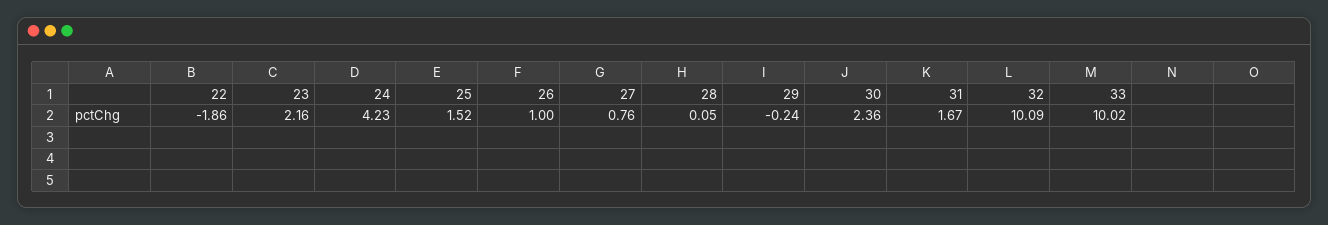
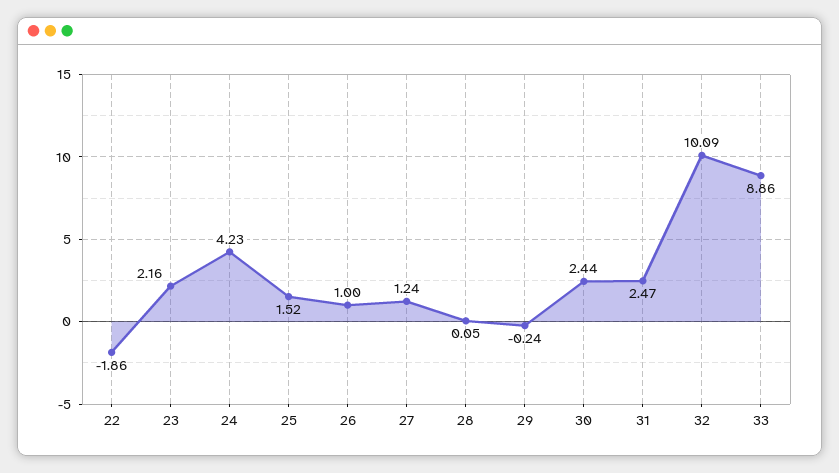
  {
    "22": -1.86,
    "23": 2.16,
    "24": 4.23,
    "25": 1.52,
    "26": 1,
-   "27": 0.76,
+   "27": 1.24,
    "28": 0.05,
    "29": -0.24,
-   "30": 2.36,
+   "30": 2.44,
-   "31": 1.67,
+   "31": 2.47,
    "32": 10.09,
-   "33": 10.02
+   "33": 8.86
  }

